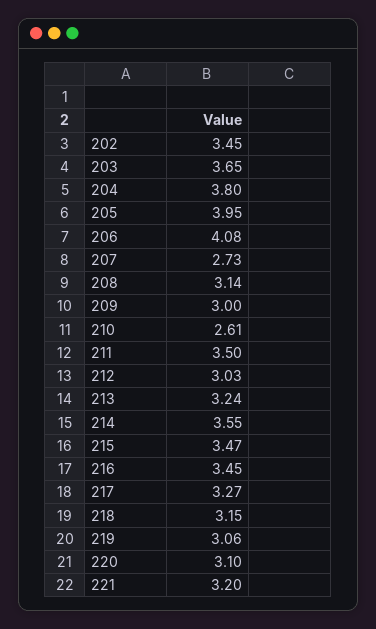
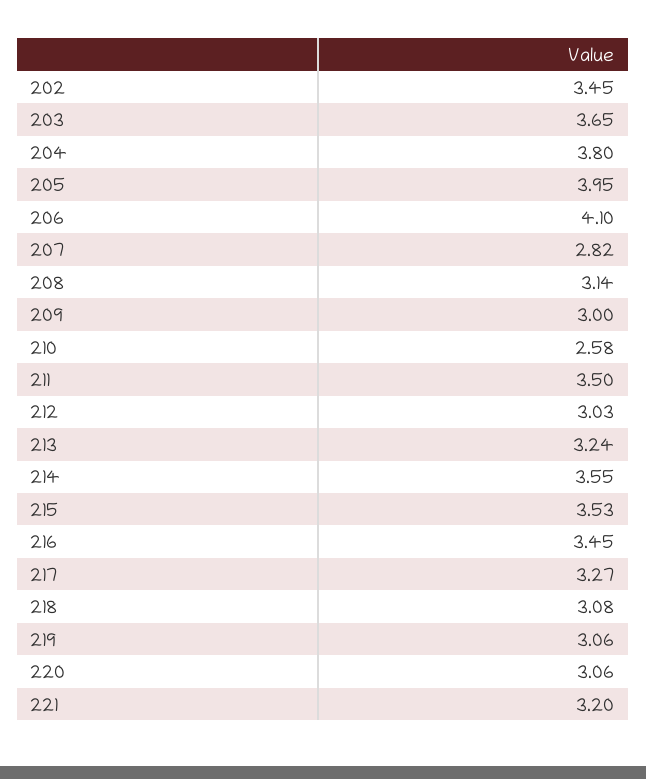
  {
    "202": 3.45,
    "203": 3.65,
    "204": 3.8,
    "205": 3.95,
-   "206": 4.08,
+   "206": 4.1,
-   "207": 2.73,
+   "207": 2.82,
    "208": 3.14,
    "209": 3,
-   "210": 2.61,
+   "210": 2.58,
    "211": 3.5,
    "212": 3.03,
    "213": 3.24,
    "214": 3.55,
-   "215": 3.47,
+   "215": 3.53,
    "216": 3.45,
    "217": 3.27,
-   "218": 3.15,
+   "218": 3.08,
    "219": 3.06,
-   "220": 3.1,
+   "220": 3.06,
    "221": 3.2
  }

